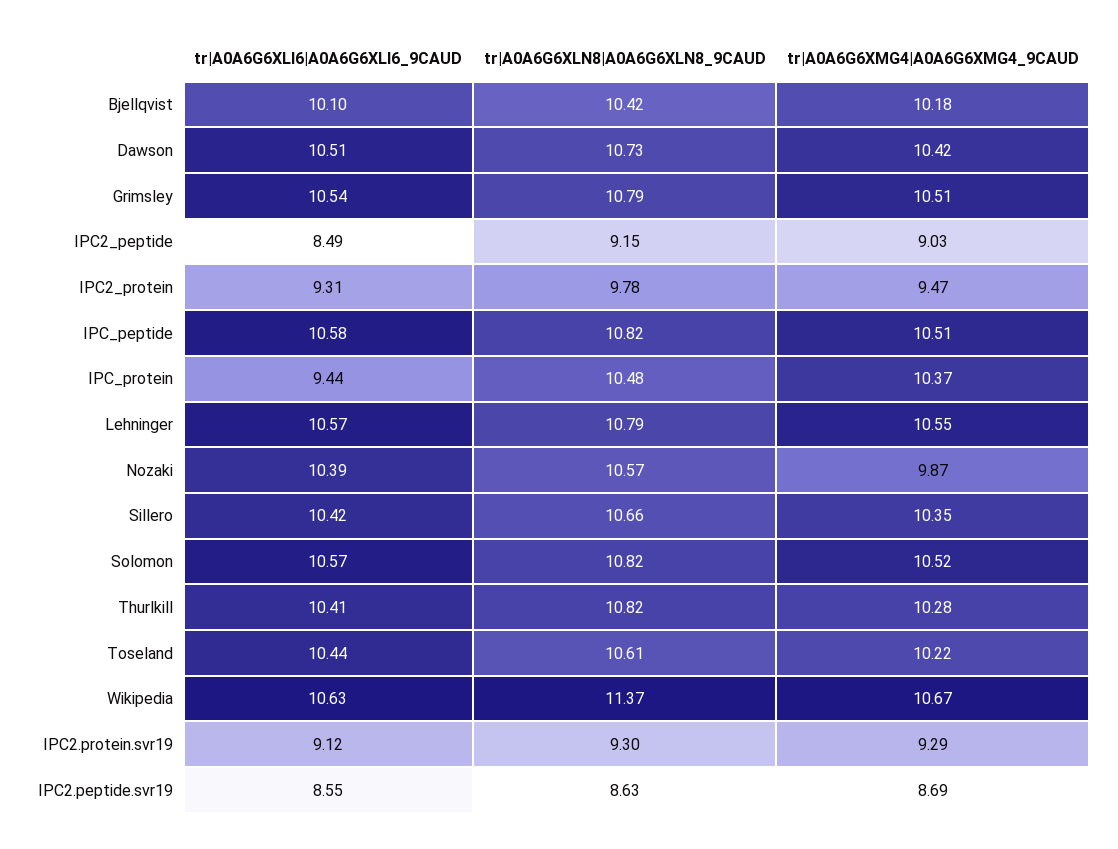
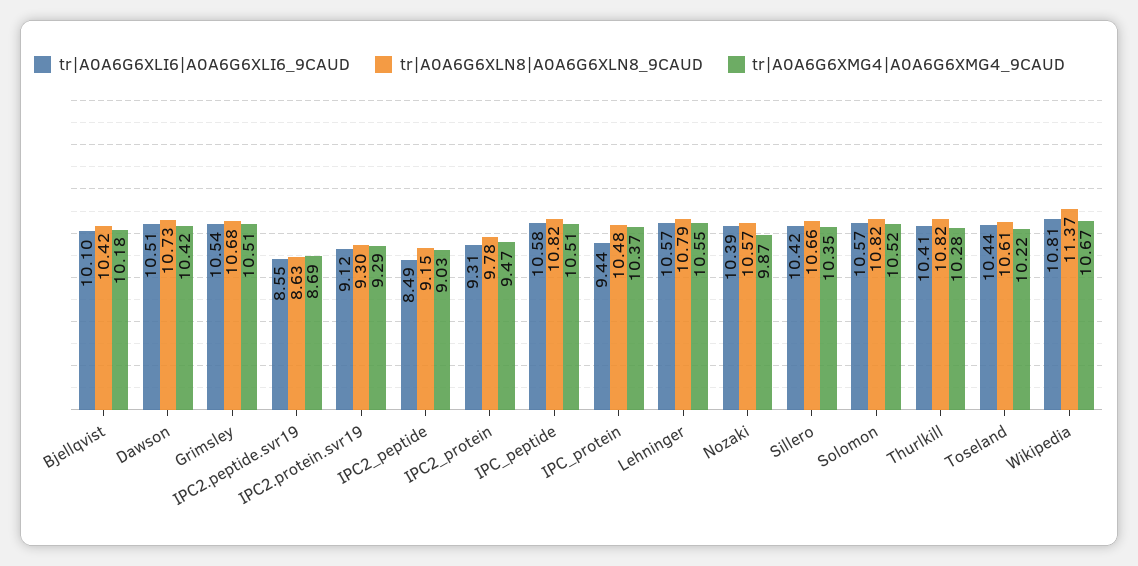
  {
    "tr|A0A6G6XLI6|A0A6G6XLI6_9CAUD": {
      "Bjellqvist": 10.1,
      "Dawson": 10.51,
      "Grimsley": 10.54,
      "IPC2_peptide": 8.49,
      "IPC2_protein": 9.31,
      "IPC_peptide": 10.58,
      "IPC_protein": 9.44,
      "Lehninger": 10.57,
      "Nozaki": 10.39,
      "Sillero": 10.42,
      "Solomon": 10.57,
      "Thurlkill": 10.41,
      "Toseland": 10.44,
-     "Wikipedia": 10.63,
+     "Wikipedia": 10.81,
      "IPC2.protein.svr19": 9.12,
      "IPC2.peptide.svr19": 8.55
    },
    "tr|A0A6G6XLN8|A0A6G6XLN8_9CAUD": {
      "Bjellqvist": 10.42,
      "Dawson": 10.73,
-     "Grimsley": 10.79,
+     "Grimsley": 10.68,
      "IPC2_peptide": 9.15,
      "IPC2_protein": 9.78,
      "IPC_peptide": 10.82,
      "IPC_protein": 10.48,
      "Lehninger": 10.79,
      "Nozaki": 10.57,
      "Sillero": 10.66,
      "Solomon": 10.82,
      "Thurlkill": 10.82,
      "Toseland": 10.61,
      "Wikipedia": 11.37,
      "IPC2.protein.svr19": 9.3,
      "IPC2.peptide.svr19": 8.63
    },
    "tr|A0A6G6XMG4|A0A6G6XMG4_9CAUD": {
      "Bjellqvist": 10.18,
      "Dawson": 10.42,
      "Grimsley": 10.51,
      "IPC2_peptide": 9.03,
      "IPC2_protein": 9.47,
      "IPC_peptide": 10.51,
      "IPC_protein": 10.37,
      "Lehninger": 10.55,
      "Nozaki": 9.87,
      "Sillero": 10.35,
      "Solomon": 10.52,
      "Thurlkill": 10.28,
      "Toseland": 10.22,
      "Wikipedia": 10.67,
      "IPC2.protein.svr19": 9.29,
      "IPC2.peptide.svr19": 8.69
    }
  }

